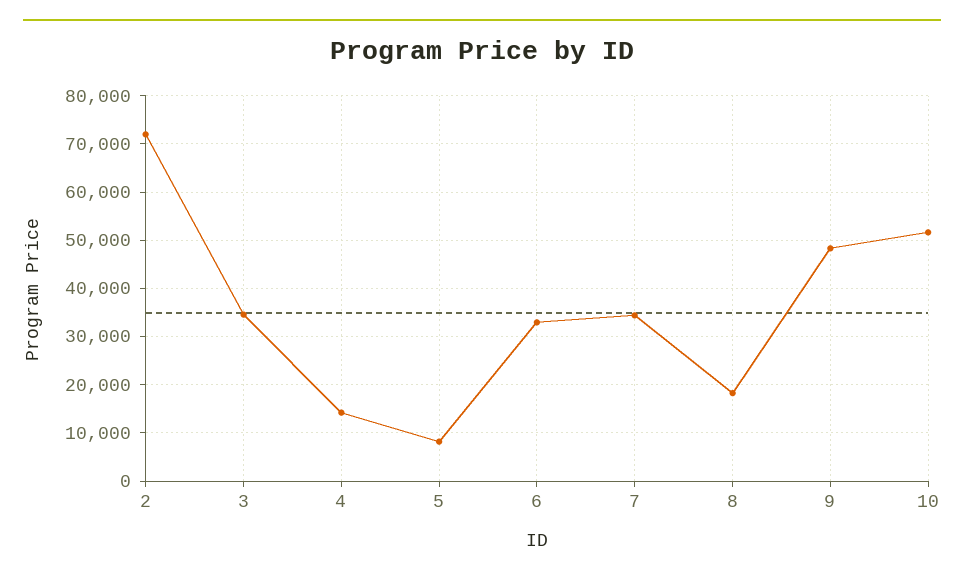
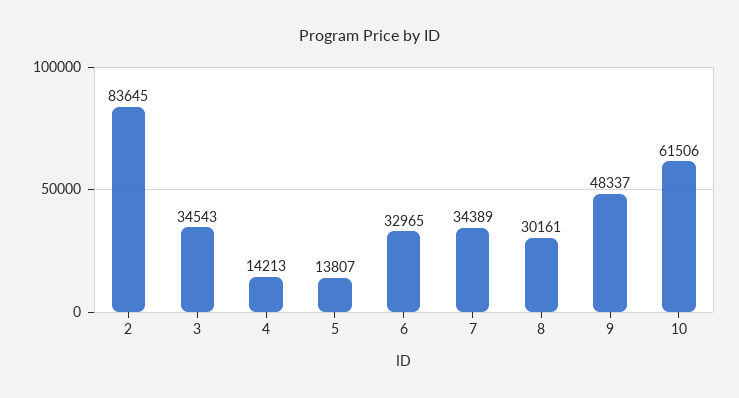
  {
-   "2": 72000,
+   "2": 83645,
    "3": 34543,
    "4": 14213,
-   "5": 8000,
+   "5": 13807,
    "6": 32965,
    "7": 34389,
-   "8": 18000,
+   "8": 30161,
    "9": 48337,
-   "10": 52000
+   "10": 61506
  }

